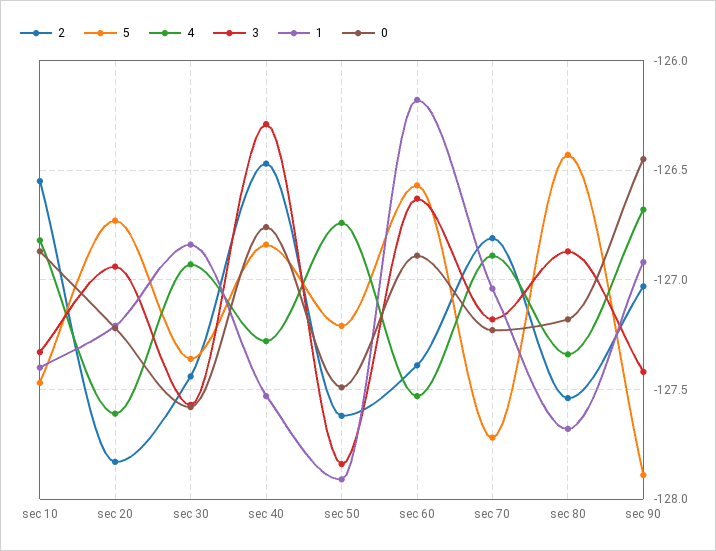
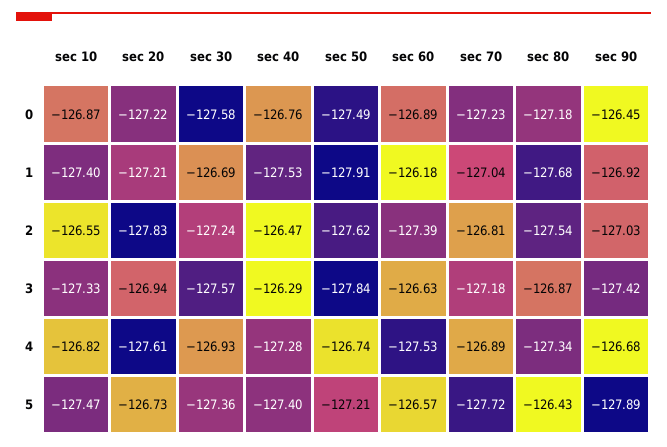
  {
    "2": {
      "sec 10": -126.55,
      "sec 20": -127.83,
-     "sec 30": -127.45,
+     "sec 30": -127.24,
      "sec 40": -126.47,
      "sec 50": -127.62,
      "sec 60": -127.39,
      "sec 70": -126.81,
      "sec 80": -127.54,
      "sec 90": -127.03
    },
    "5": {
      "sec 10": -127.47,
      "sec 20": -126.73,
      "sec 30": -127.36,
-     "sec 40": -126.85,
+     "sec 40": -127.4,
      "sec 50": -127.21,
      "sec 60": -126.57,
      "sec 70": -127.72,
      "sec 80": -126.43,
      "sec 90": -127.89
    },
    "4": {
      "sec 10": -126.82,
      "sec 20": -127.61,
      "sec 30": -126.93,
      "sec 40": -127.28,
      "sec 50": -126.74,
      "sec 60": -127.53,
      "sec 70": -126.89,
      "sec 80": -127.34,
      "sec 90": -126.68
    },
    "3": {
      "sec 10": -127.33,
      "sec 20": -126.94,
      "sec 30": -127.57,
      "sec 40": -126.29,
      "sec 50": -127.84,
      "sec 60": -126.63,
      "sec 70": -127.18,
      "sec 80": -126.87,
      "sec 90": -127.42
    },
    "1": {
      "sec 10": -127.4,
      "sec 20": -127.21,
-     "sec 30": -126.85,
+     "sec 30": -126.69,
      "sec 40": -127.53,
      "sec 50": -127.91,
      "sec 60": -126.18,
      "sec 70": -127.04,
      "sec 80": -127.68,
      "sec 90": -126.92
    },
    "0": {
      "sec 10": -126.87,
      "sec 20": -127.22,
      "sec 30": -127.58,
      "sec 40": -126.76,
      "sec 50": -127.49,
      "sec 60": -126.89,
      "sec 70": -127.23,
      "sec 80": -127.18,
      "sec 90": -126.45
    }
  }

